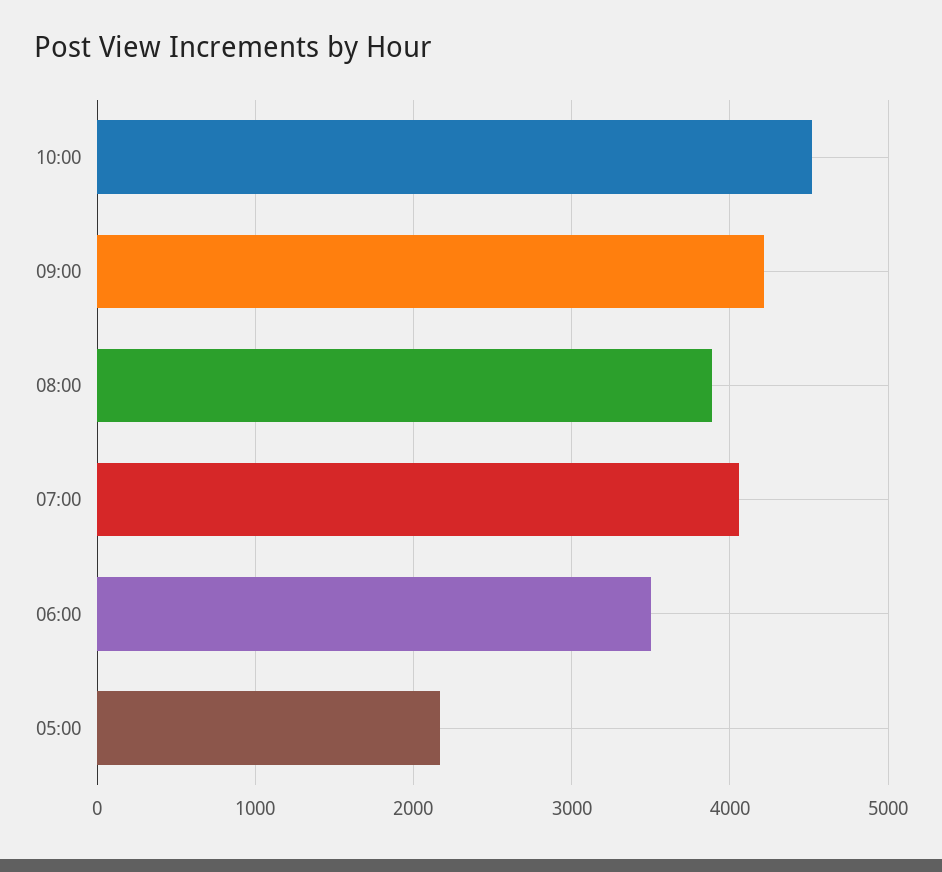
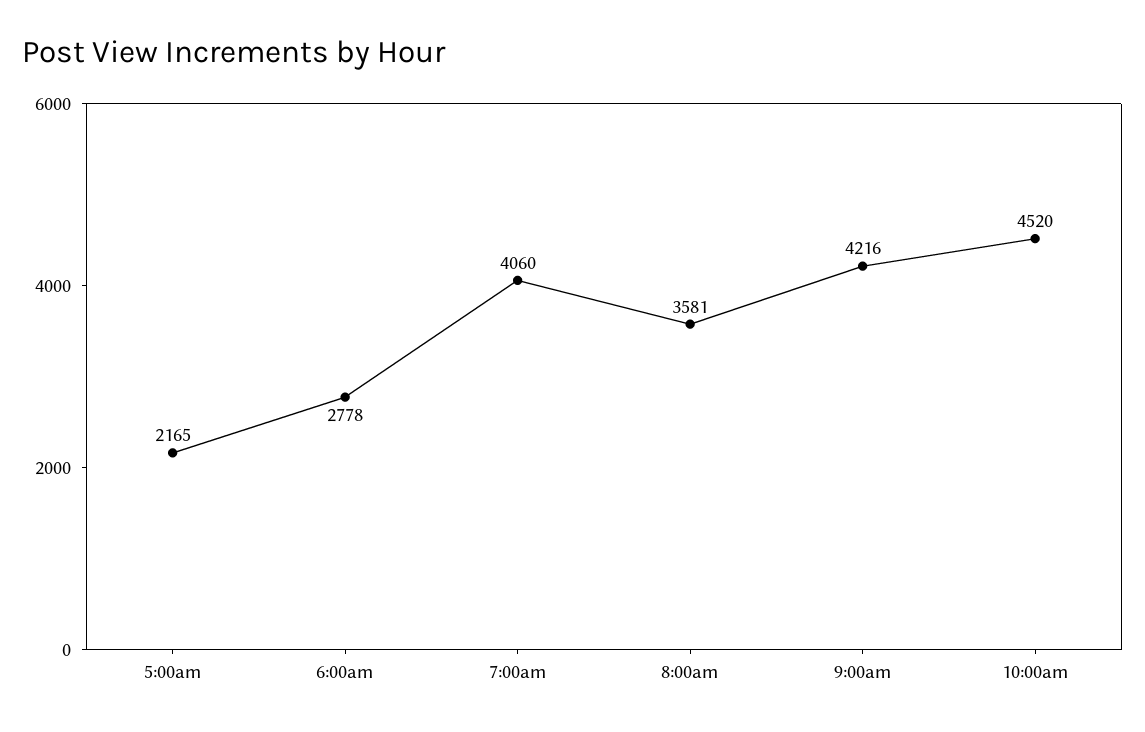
  {
    "10:00": 4520,
    "09:00": 4216,
-   "08:00": 3900,
+   "08:00": 3581,
    "07:00": 4060,
-   "06:00": 3500,
+   "06:00": 2778,
    "05:00": 2165
  }

